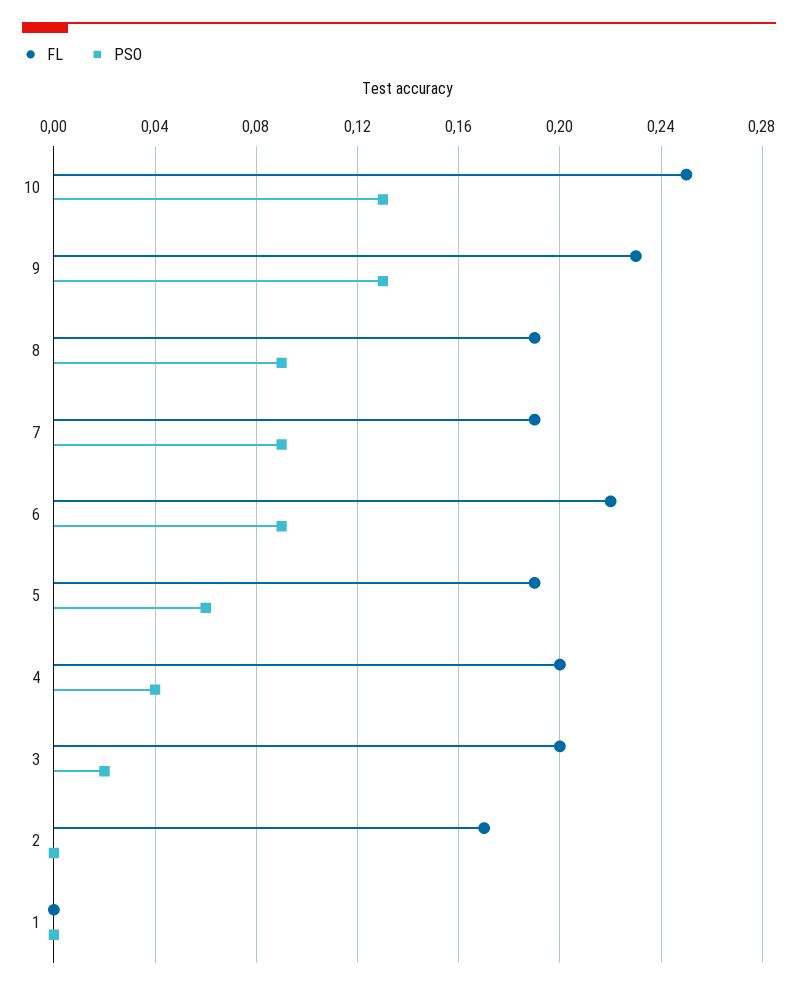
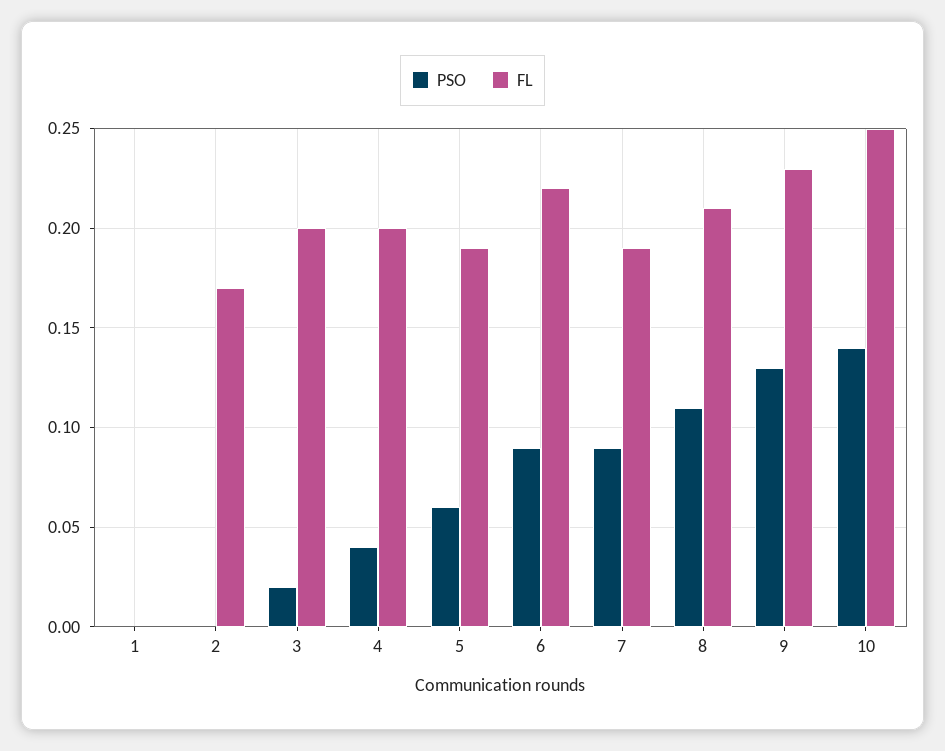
  {
    "FL": {
      "10": 0.25,
      "9": 0.23,
-     "8": 0.19,
+     "8": 0.21,
      "7": 0.19,
      "6": 0.22,
      "5": 0.19,
      "4": 0.2,
      "3": 0.2,
      "2": 0.17,
      "1": 0
    },
    "PSO": {
-     "10": 0.13,
+     "10": 0.14,
      "9": 0.13,
-     "8": 0.09,
+     "8": 0.11,
      "7": 0.09,
      "6": 0.09,
      "5": 0.06,
      "4": 0.04,
      "3": 0.02,
      "2": 0,
      "1": 0
    }
  }

